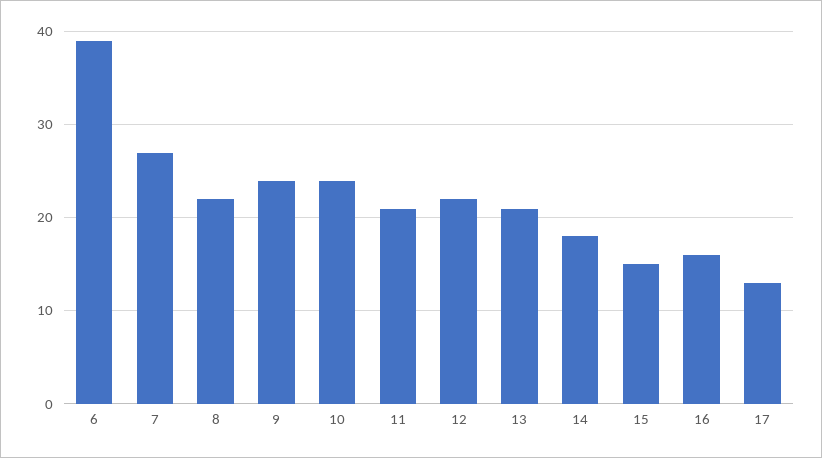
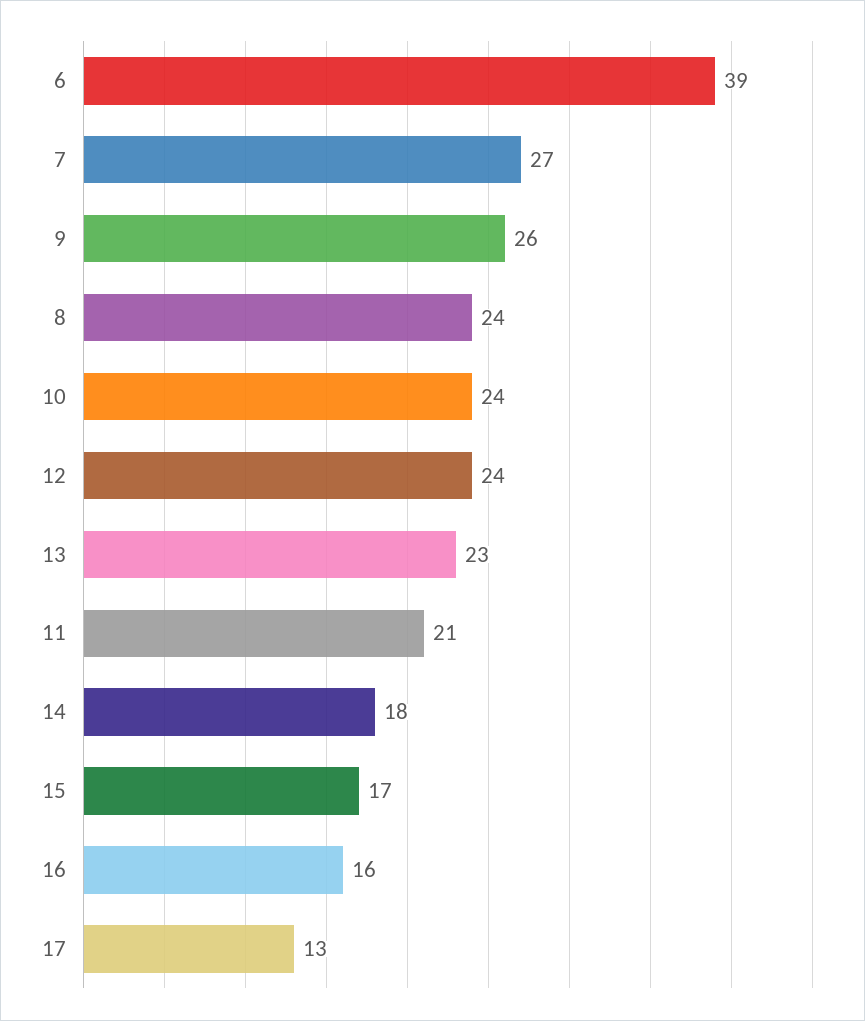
  {
    "6": 39,
    "7": 27,
-   "8": 22,
+   "8": 24,
-   "9": 24,
+   "9": 26,
    "10": 24,
    "11": 21,
-   "12": 22,
+   "12": 24,
-   "13": 21,
+   "13": 23,
    "14": 18,
-   "15": 15,
+   "15": 17,
    "16": 16,
    "17": 13
  }

